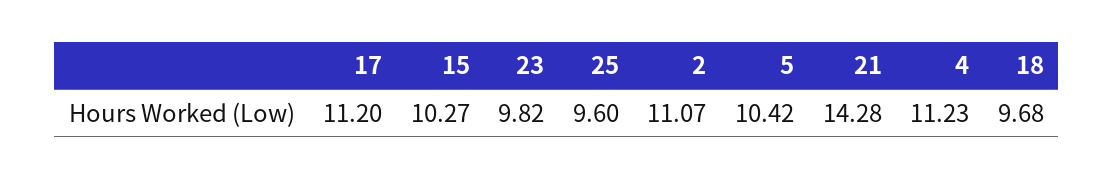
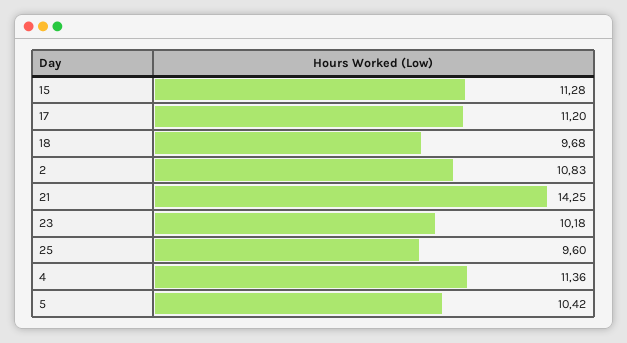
  {
    "17": 11.2,
-   "15": 10.27,
+   "15": 11.28,
-   "23": 9.82,
+   "23": 10.18,
    "25": 9.6,
-   "2": 11.07,
+   "2": 10.83,
    "5": 10.42,
-   "21": 14.28,
+   "21": 14.25,
-   "4": 11.23,
+   "4": 11.36,
    "18": 9.68
  }

